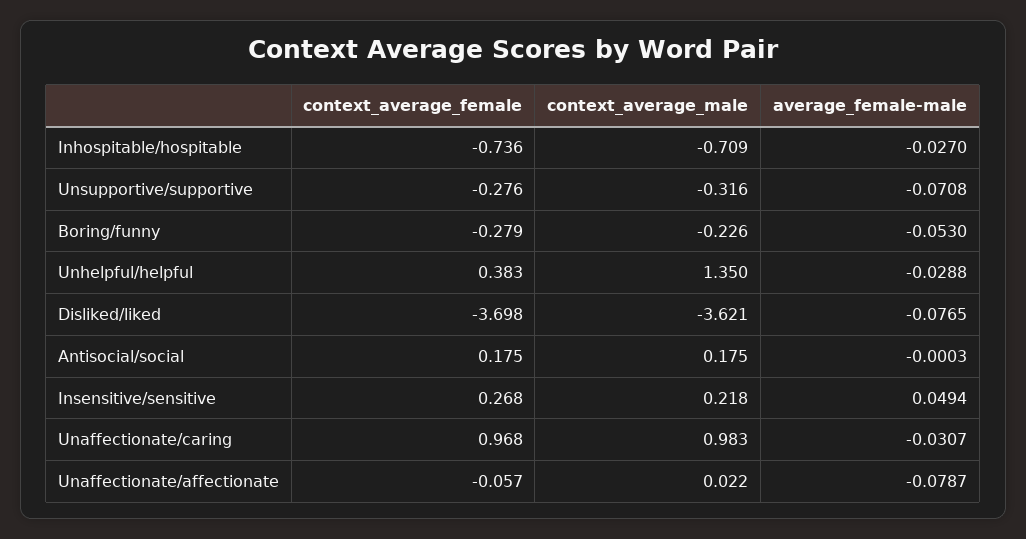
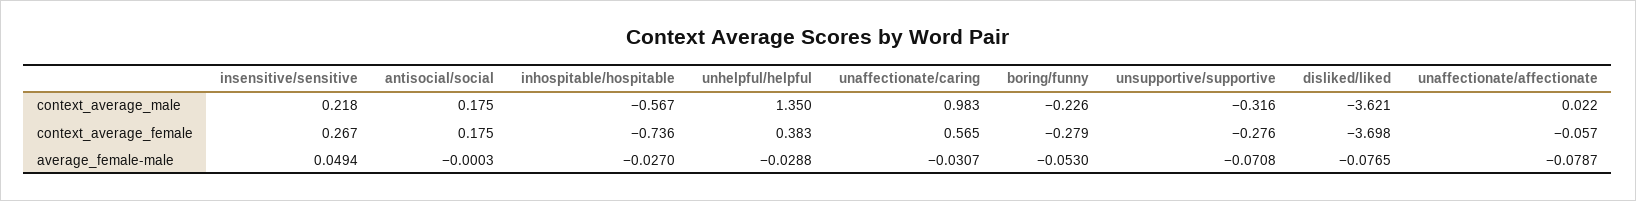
  {
    "context_average_female": {
      "Inhospitable/hospitable": -0.736,
      "Unsupportive/supportive": -0.276,
      "Boring/funny": -0.279,
      "Unhelpful/helpful": 0.383,
      "Disliked/liked": -3.698,
      "Antisocial/social": 0.175,
-     "Insensitive/sensitive": 0.268,
+     "Insensitive/sensitive": 0.267,
-     "Unaffectionate/caring": 0.968,
+     "Unaffectionate/caring": 0.565,
      "Unaffectionate/affectionate": -0.057
    },
    "context_average_male": {
-     "Inhospitable/hospitable": -0.709,
+     "Inhospitable/hospitable": -0.567,
      "Unsupportive/supportive": -0.316,
      "Boring/funny": -0.226,
      "Unhelpful/helpful": 1.35,
      "Disliked/liked": -3.621,
      "Antisocial/social": 0.175,
      "Insensitive/sensitive": 0.218,
      "Unaffectionate/caring": 0.983,
      "Unaffectionate/affectionate": 0.022
    },
    "average_female-male": {
      "Inhospitable/hospitable": -0.027,
      "Unsupportive/supportive": -0.0708,
      "Boring/funny": -0.053,
      "Unhelpful/helpful": -0.0288,
      "Disliked/liked": -0.0765,
      "Antisocial/social": -0.0003,
      "Insensitive/sensitive": 0.0494,
      "Unaffectionate/caring": -0.0307,
      "Unaffectionate/affectionate": -0.0787
    }
  }

